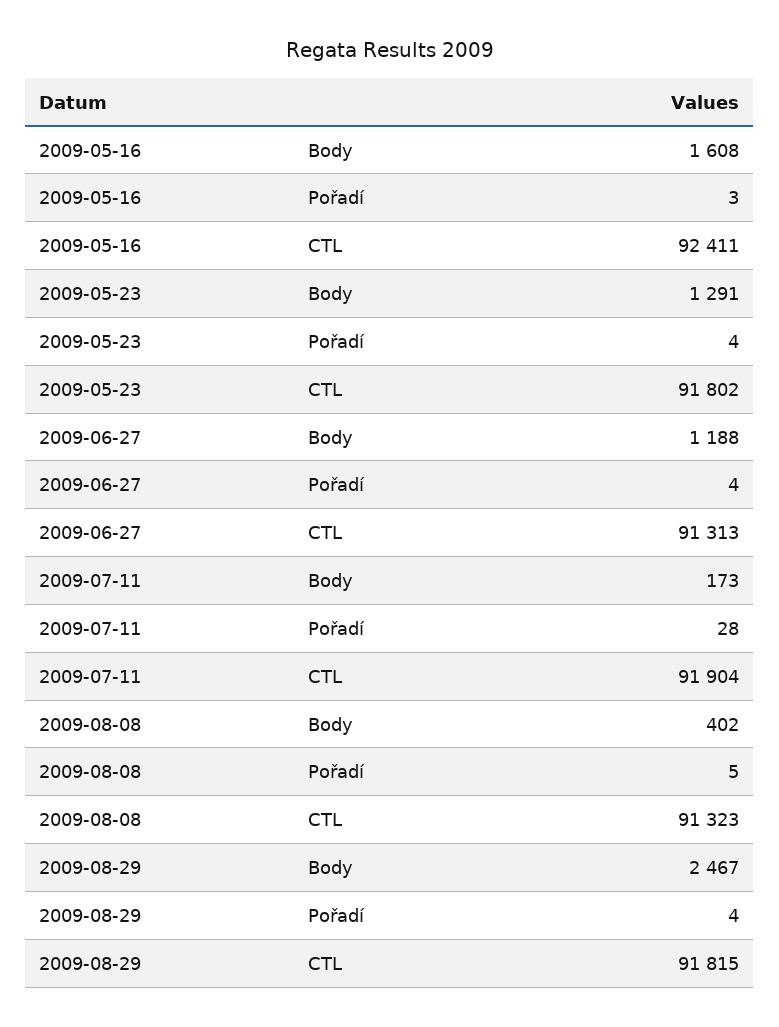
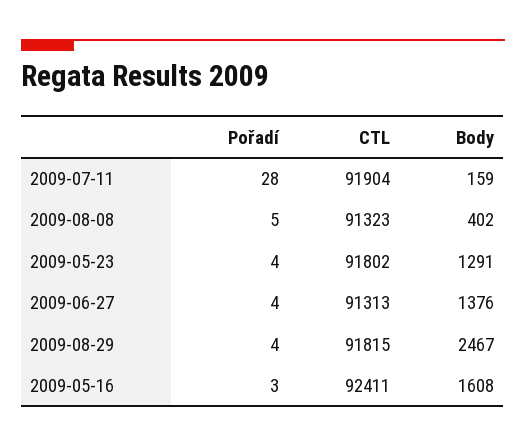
  {
    "2009-05-16": {
      "Body": 1608,
      "Pořadí": 3,
      "CTL": 92411
    },
    "2009-05-23": {
      "Body": 1291,
      "Pořadí": 4,
      "CTL": 91802
    },
    "2009-06-27": {
-     "Body": 1188,
+     "Body": 1376,
      "Pořadí": 4,
      "CTL": 91313
    },
    "2009-07-11": {
-     "Body": 173,
+     "Body": 159,
      "Pořadí": 28,
      "CTL": 91904
    },
    "2009-08-08": {
      "Body": 402,
      "Pořadí": 5,
      "CTL": 91323
    },
    "2009-08-29": {
      "Body": 2467,
      "Pořadí": 4,
      "CTL": 91815
    }
  }

